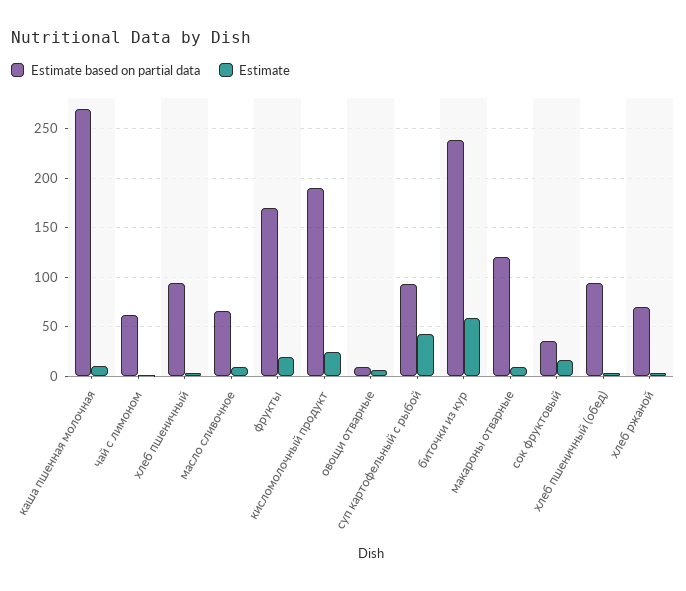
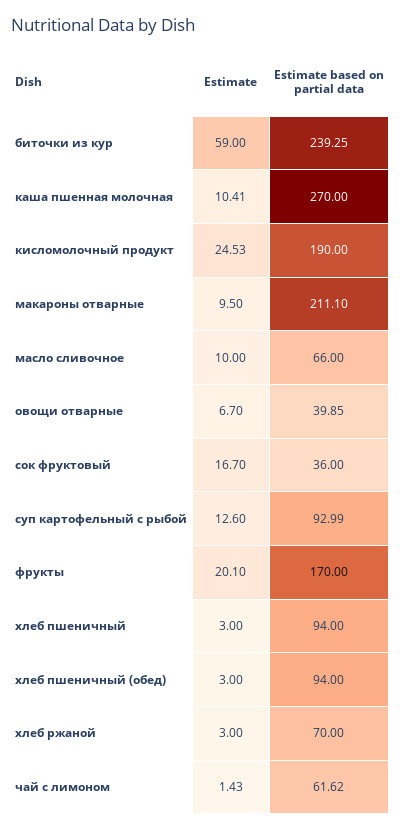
  {
    "Estimate based on partial data": {
      "каша пшенная молочная": 270,
      "чай с лимоном": 61.62,
      "хлеб пшеничный": 94,
      "масло сливочное": 66,
      "фрукты": 170,
      "кисломолочный продукт": 190,
-     "овощи отварные": 10,
+     "овощи отварные": 39.85,
      "суп картофельный с рыбой": 92.99,
      "биточки из кур": 239.25,
-     "макароны отварные": 120,
+     "макароны отварные": 211.1,
      "сок фруктовый": 36,
      "хлеб пшеничный (обед)": 94,
      "хлеб ржаной": 70
    },
    "Estimate": {
      "каша пшенная молочная": 10.41,
      "чай с лимоном": 1.43,
      "хлеб пшеничный": 3,
      "масло сливочное": 10,
      "фрукты": 20.1,
      "кисломолочный продукт": 24.53,
      "овощи отварные": 6.7,
-     "суп картофельный с рыбой": 40,
+     "суп картофельный с рыбой": 12.6,
      "биточки из кур": 59,
      "макароны отварные": 9.5,
      "сок фруктовый": 16.7,
      "хлеб пшеничный (обед)": 3,
      "хлеб ржаной": 3
    }
  }

